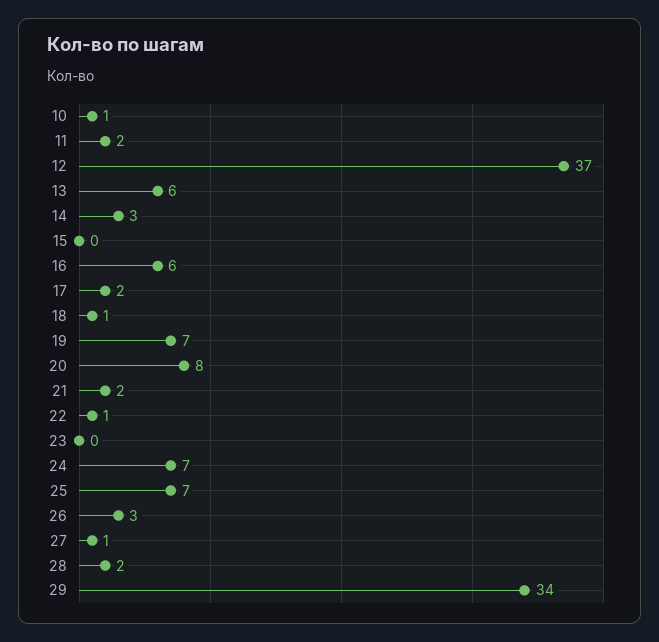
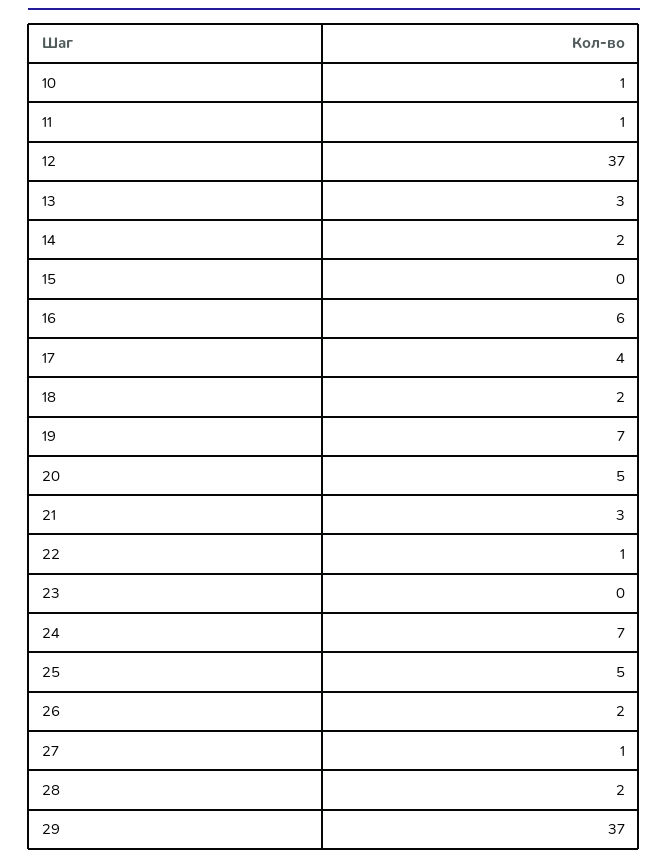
  {
    "10": 1,
-   "11": 2,
+   "11": 1,
    "12": 37,
-   "13": 6,
+   "13": 3,
-   "14": 3,
+   "14": 2,
    "15": 0,
    "16": 6,
-   "17": 2,
+   "17": 4,
-   "18": 1,
+   "18": 2,
    "19": 7,
-   "20": 8,
+   "20": 5,
-   "21": 2,
+   "21": 3,
    "22": 1,
    "23": 0,
    "24": 7,
-   "25": 7,
+   "25": 5,
-   "26": 3,
+   "26": 2,
    "27": 1,
    "28": 2,
-   "29": 34
+   "29": 37
  }

